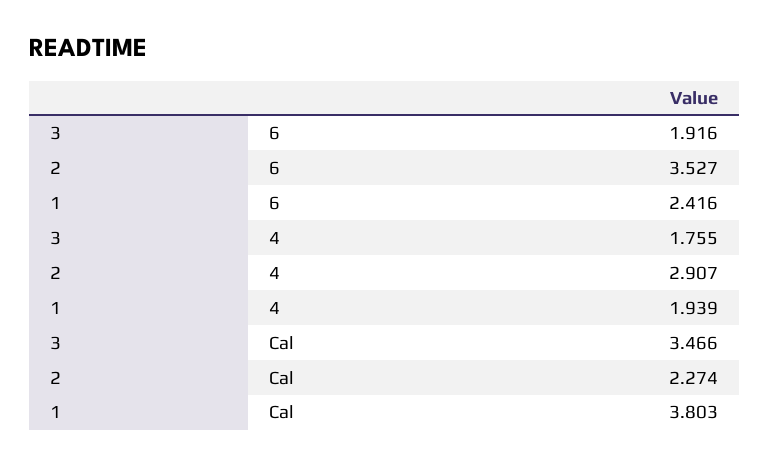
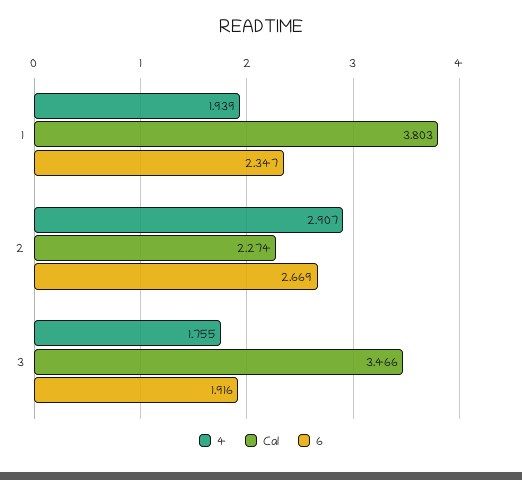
  {
    "6": {
      "3": 1.916,
-     "2": 3.527,
+     "2": 2.669,
-     "1": 2.416
+     "1": 2.347
    },
    "4": {
      "3": 1.755,
      "2": 2.907,
      "1": 1.939
    },
    "Cal": {
      "3": 3.466,
      "2": 2.274,
      "1": 3.803
    }
  }

